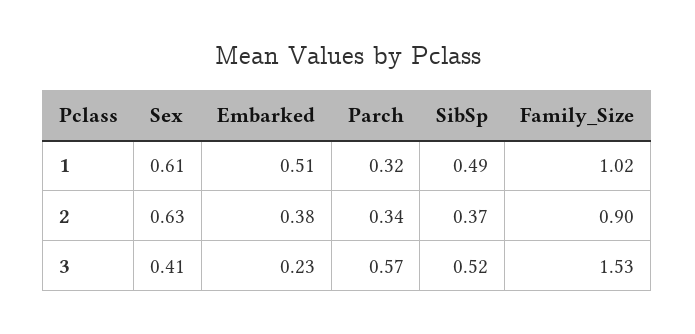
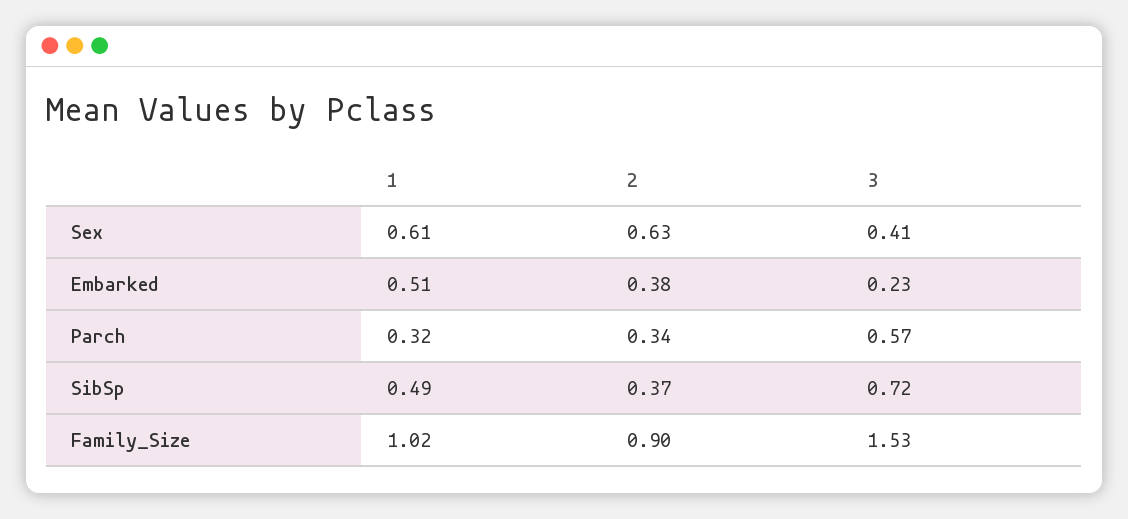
  {
    "Sex": {
      "1": 0.61,
      "2": 0.63,
      "3": 0.41
    },
    "Embarked": {
      "1": 0.51,
      "2": 0.38,
      "3": 0.23
    },
    "Parch": {
      "1": 0.32,
      "2": 0.34,
      "3": 0.57
    },
    "SibSp": {
      "1": 0.49,
      "2": 0.37,
-     "3": 0.52
+     "3": 0.72
    },
    "Family_Size": {
      "1": 1.02,
      "2": 0.9,
      "3": 1.53
    }
  }

